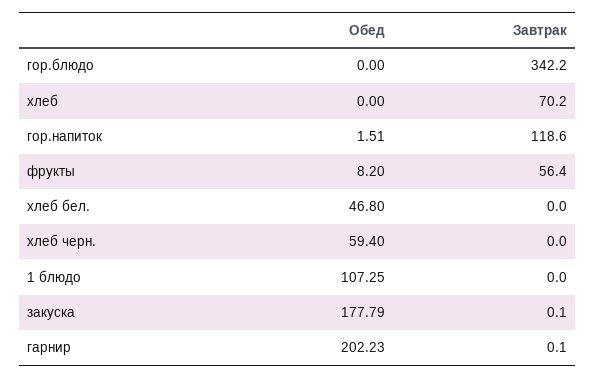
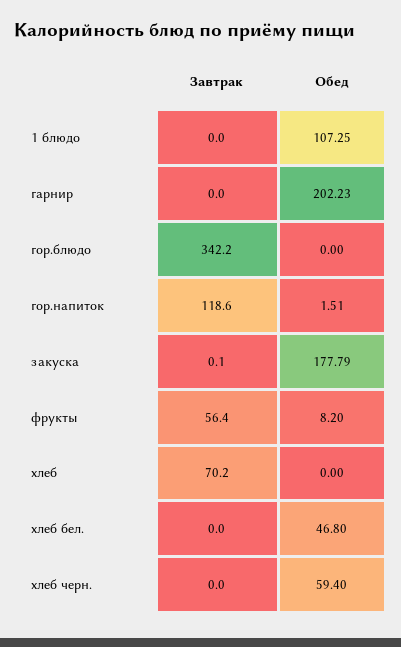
  {
    "Обед": {
      "гор.блюдо": 0,
      "хлеб": 0,
      "гор.напиток": 1.51,
      "фрукты": 8.2,
      "хлеб бел.": 46.8,
      "хлеб черн.": 59.4,
      "1 блюдо": 107.25,
      "закуска": 177.79,
      "гарнир": 202.23
    },
    "Завтрак": {
      "гор.блюдо": 342.2,
      "хлеб": 70.2,
      "гор.напиток": 118.6,
      "фрукты": 56.4,
      "хлеб бел.": 0,
      "хлеб черн.": 0,
      "1 блюдо": 0,
      "закуска": 0.1,
-     "гарнир": 0.1
+     "гарнир": 0
    }
  }

